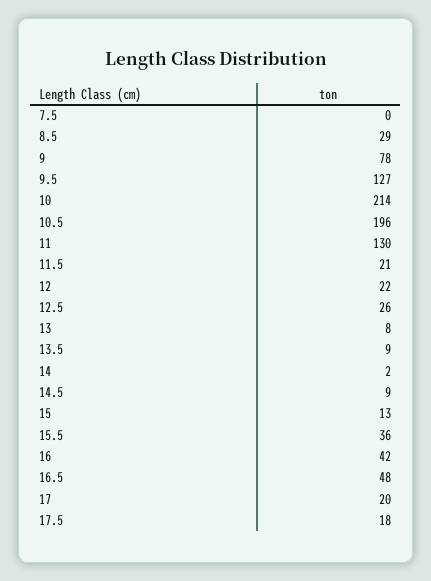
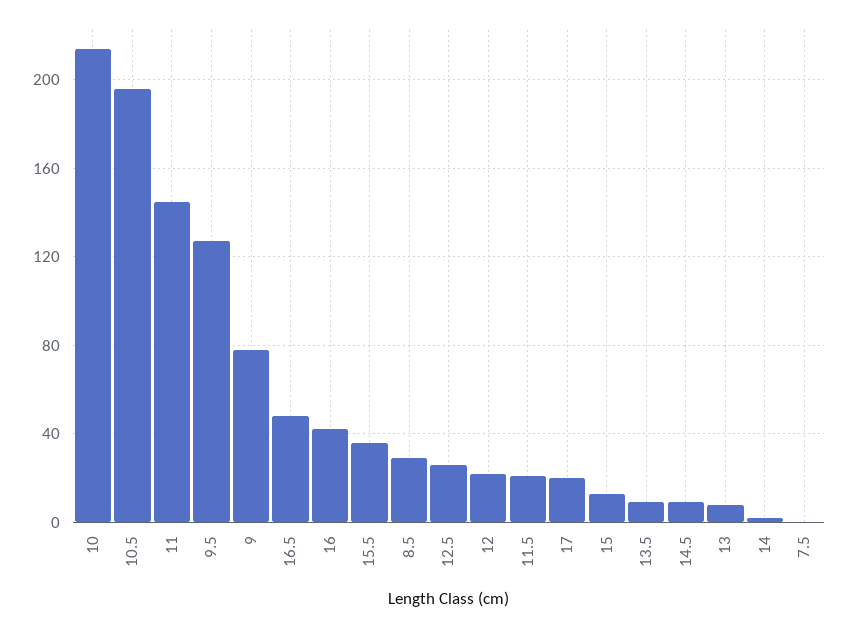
  {
    "7.5": 0,
    "8.5": 29,
    "9": 78,
    "9.5": 127,
    "10": 214,
    "10.5": 196,
-   "11": 130,
+   "11": 145,
    "11.5": 21,
    "12": 22,
    "12.5": 26,
    "13": 8,
    "13.5": 9,
    "14": 2,
    "14.5": 9,
    "15": 13,
    "15.5": 36,
    "16": 42,
    "16.5": 48,
-   "17": 20,
+   "17": 20
-   "17.5": 18
  }

